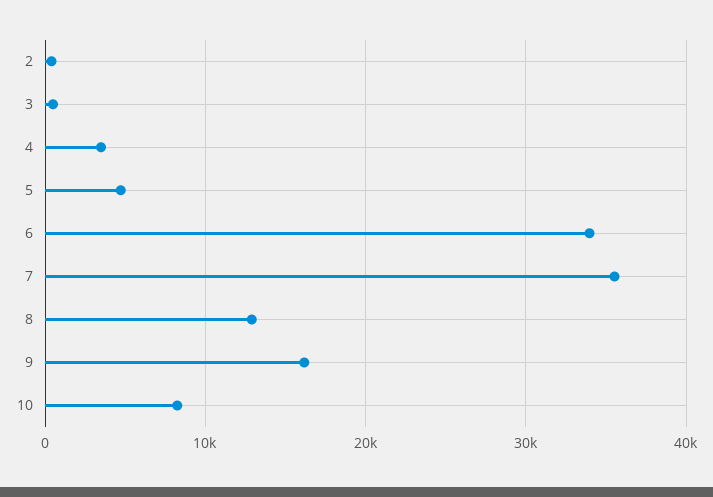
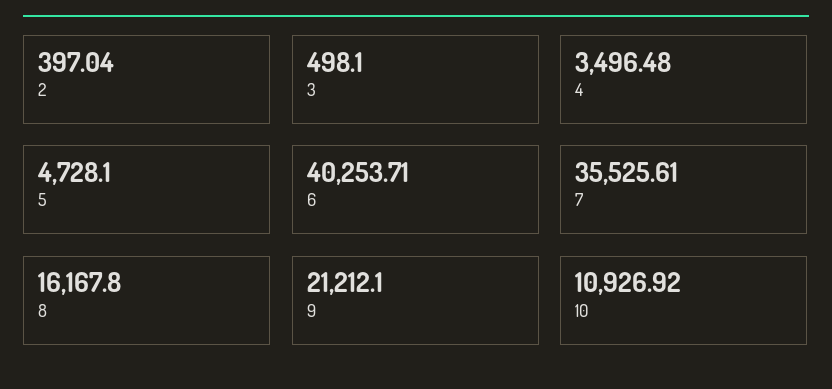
  {
    "2": 397.04,
    "3": 498.1,
    "4": 3496.48,
    "5": 4728.1,
-   "6": 34000,
+   "6": 40253.71,
    "7": 35525.61,
-   "8": 13000,
+   "8": 16167.8,
-   "9": 16000,
+   "9": 21212.1,
-   "10": 8000
+   "10": 10926.92
  }

